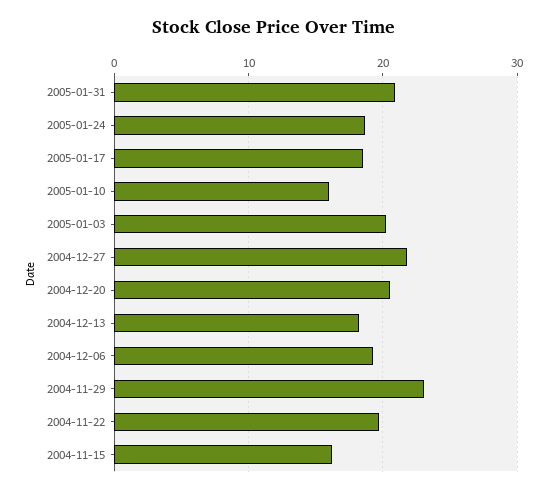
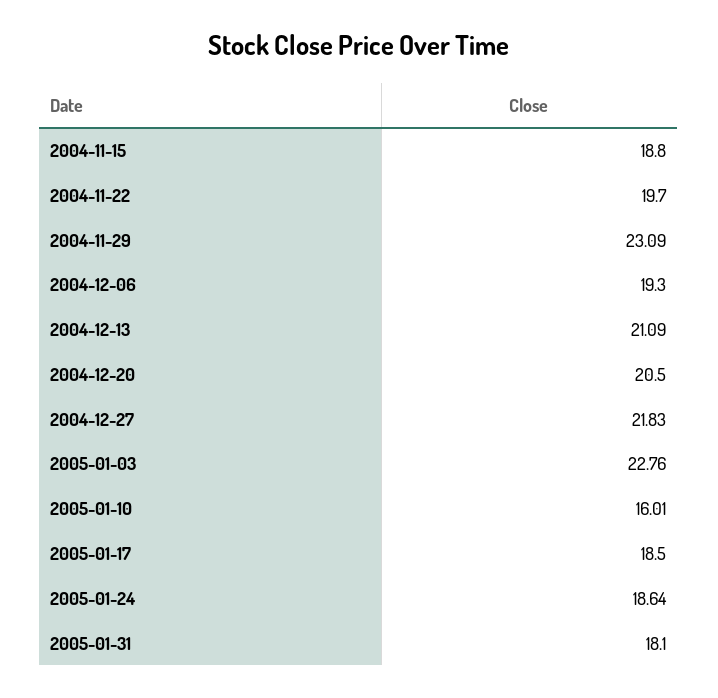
  {
-   "2005-01-31": 21,
+   "2005-01-31": 18.1,
    "2005-01-24": 18.64,
    "2005-01-17": 18.5,
    "2005-01-10": 16.01,
-   "2005-01-03": 20,
+   "2005-01-03": 22.76,
    "2004-12-27": 21.83,
    "2004-12-20": 20.5,
-   "2004-12-13": 18,
+   "2004-12-13": 21.09,
    "2004-12-06": 19.3,
    "2004-11-29": 23.09,
    "2004-11-22": 19.7,
-   "2004-11-15": 16
+   "2004-11-15": 18.8
  }

